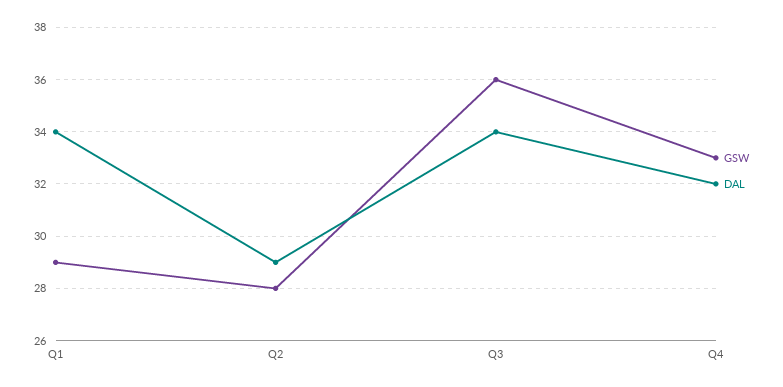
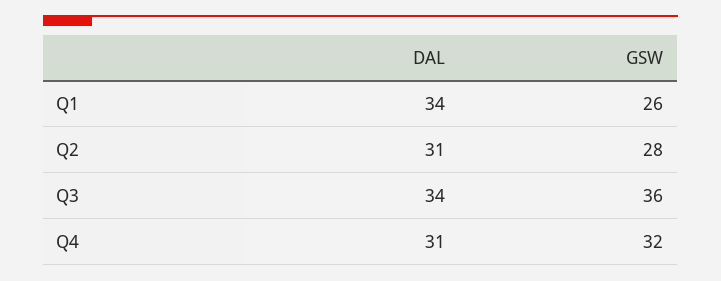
  {
    "GSW": {
-     "Q1": 29,
+     "Q1": 26,
      "Q2": 28,
      "Q3": 36,
-     "Q4": 33
+     "Q4": 32
    },
    "DAL": {
      "Q1": 34,
-     "Q2": 29,
+     "Q2": 31,
      "Q3": 34,
-     "Q4": 32
+     "Q4": 31
    }
  }

